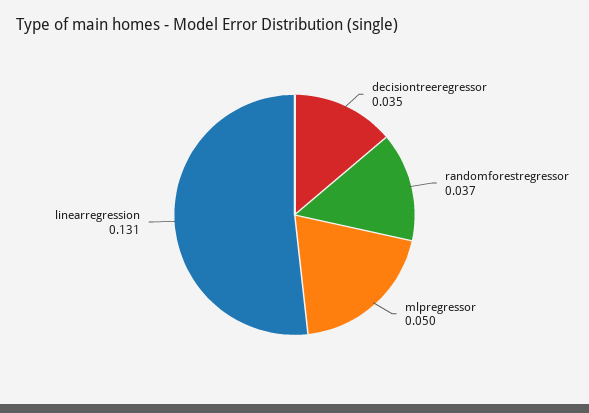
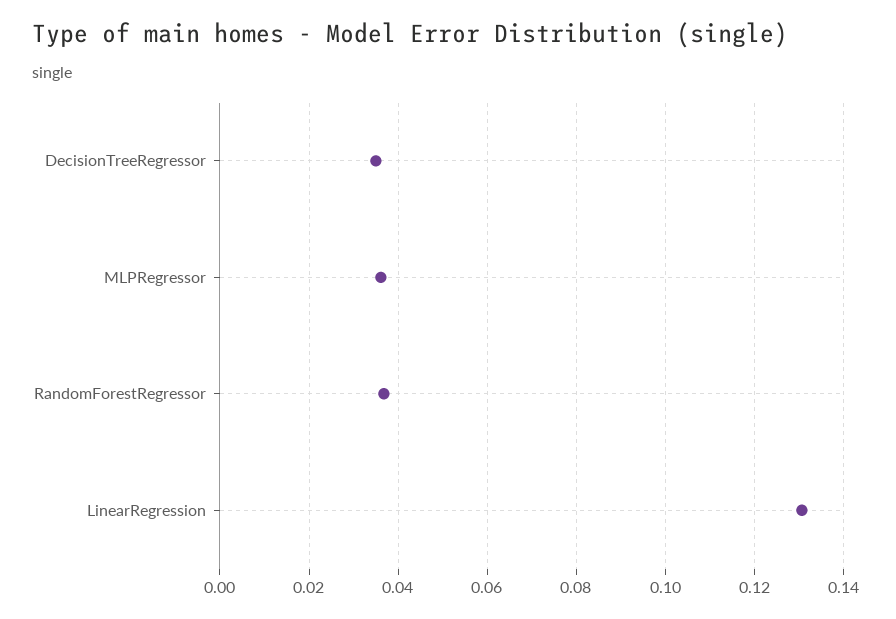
  {
    "decisiontreeregressor": 0.035,
    "randomforestregressor": 0.037,
-   "mlpregressor": 0.05,
+   "mlpregressor": 0.036,
    "linearregression": 0.131
  }

